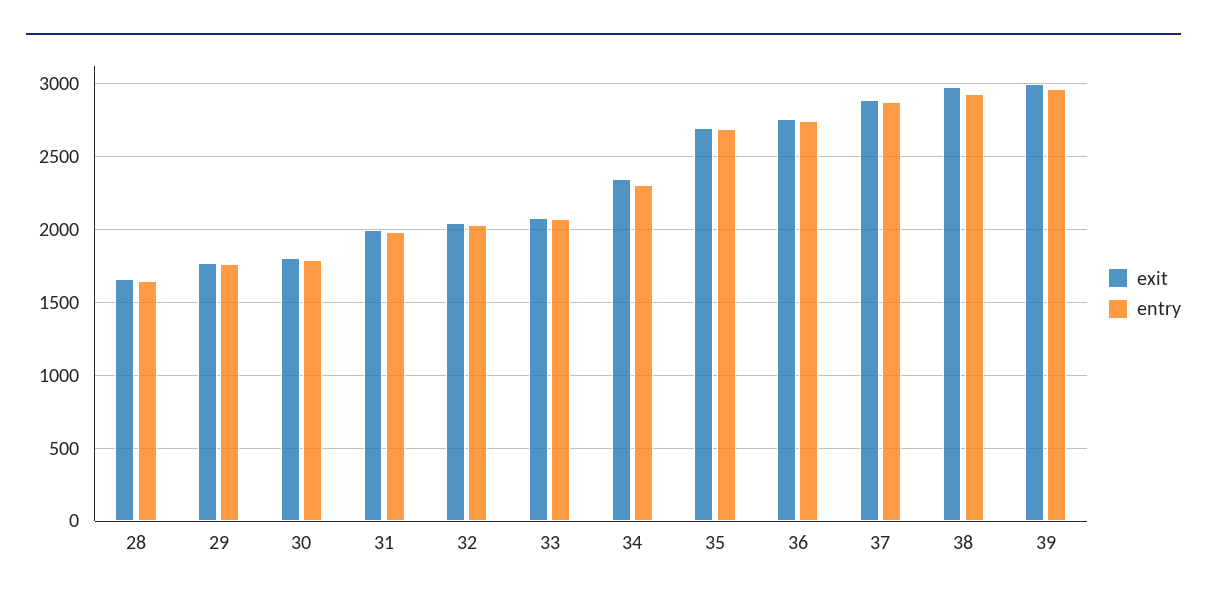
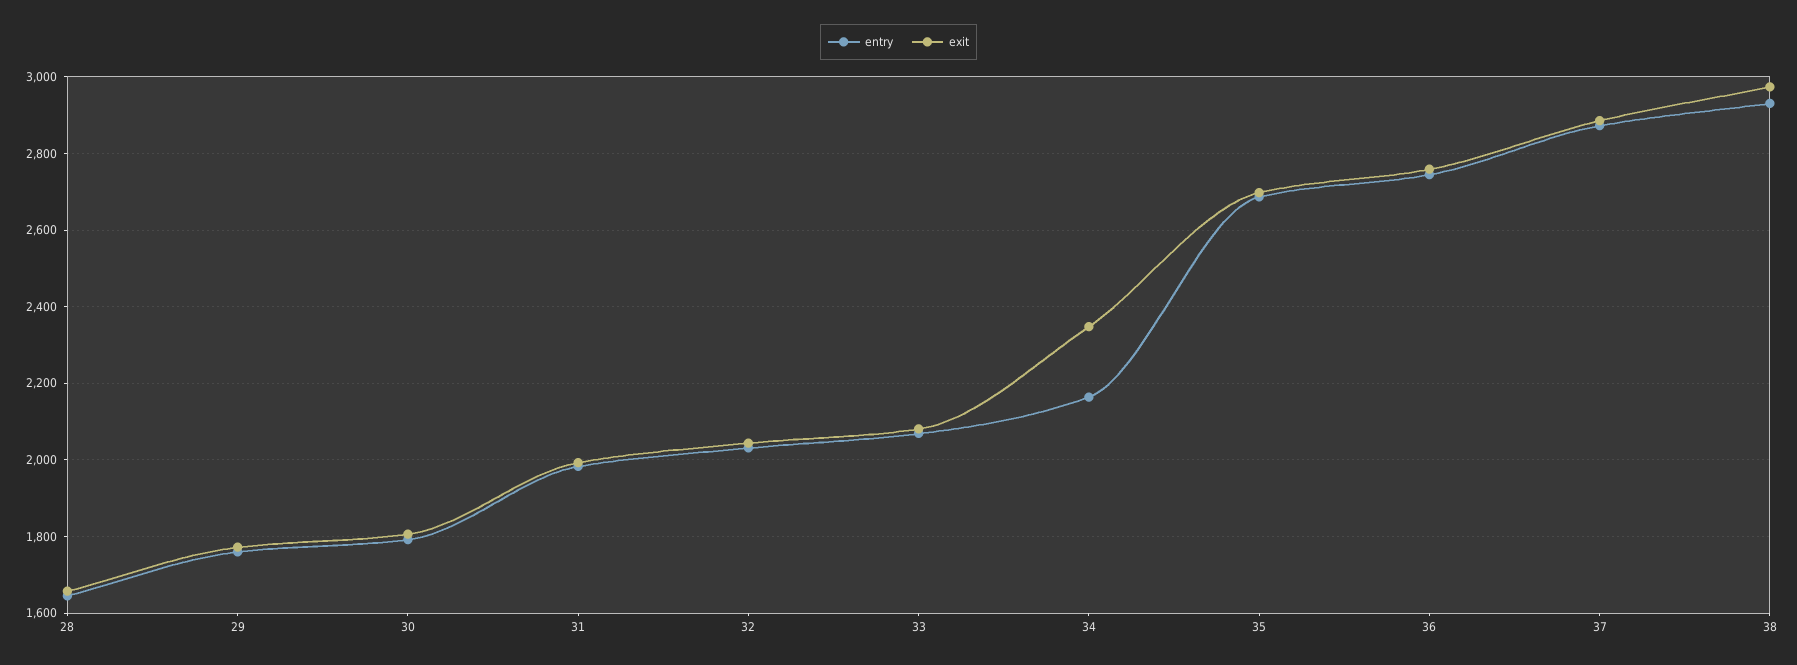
  {
    "exit": {
      "28": 1660,
      "29": 1780,
      "30": 1800,
      "31": 2000,
      "32": 2040,
      "33": 2080,
      "34": 2340,
      "35": 2700,
      "36": 2760,
      "37": 2880,
-     "38": 2980,
+     "38": 2980
-     "39": 3000
    },
    "entry": {
      "28": 1640,
      "29": 1760,
      "30": 1800,
      "31": 1980,
      "32": 2040,
      "33": 2060,
-     "34": 2300,
+     "34": 2160,
      "35": 2680,
      "36": 2740,
      "37": 2880,
-     "38": 2940,
+     "38": 2940
-     "39": 2950
    }
  }

